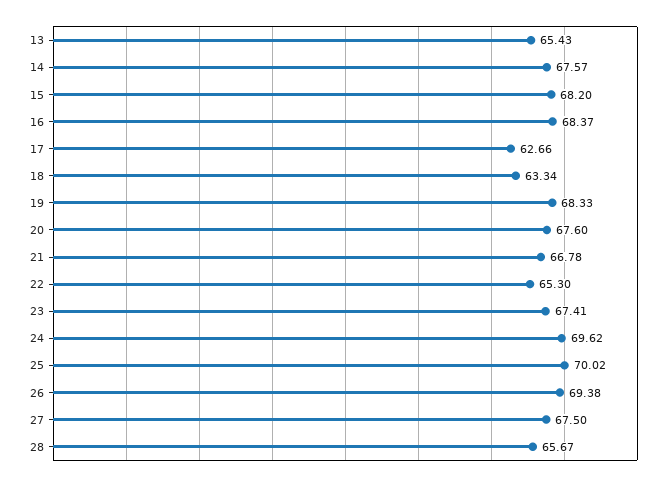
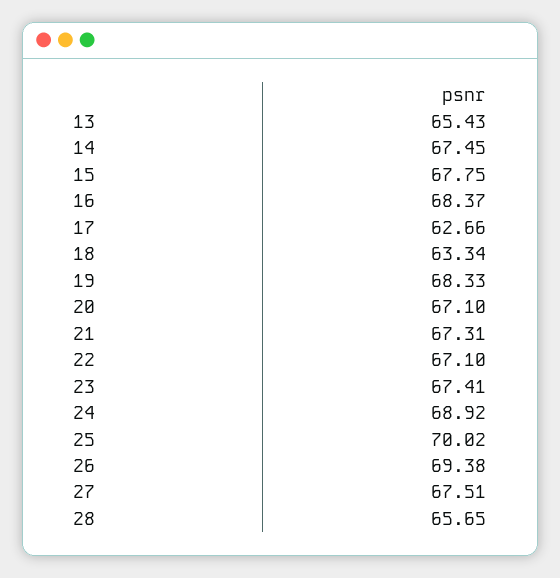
  {
    "13": 65.43,
-   "14": 67.57,
+   "14": 67.45,
-   "15": 68.2,
+   "15": 67.75,
    "16": 68.37,
    "17": 62.66,
    "18": 63.34,
    "19": 68.33,
-   "20": 67.6,
+   "20": 67.1,
-   "21": 66.78,
+   "21": 67.31,
-   "22": 65.3,
+   "22": 67.1,
    "23": 67.41,
-   "24": 69.62,
+   "24": 68.92,
    "25": 70.02,
    "26": 69.38,
-   "27": 67.5,
+   "27": 67.51,
-   "28": 65.67
+   "28": 65.65
  }

